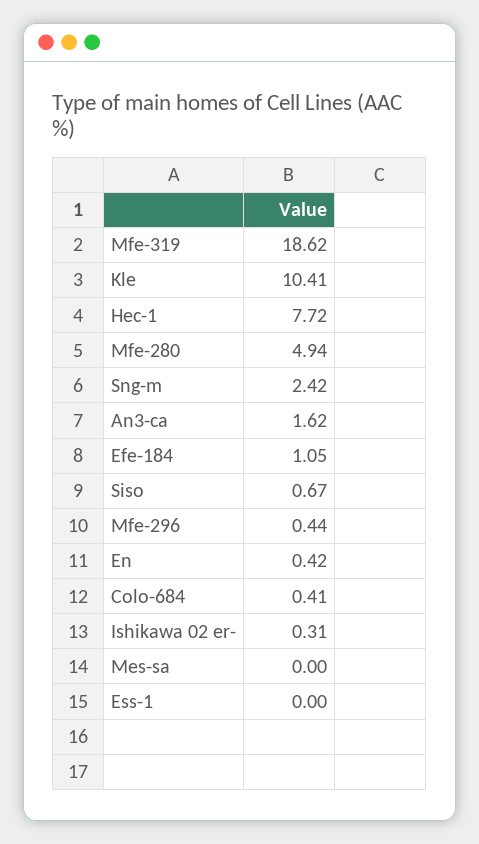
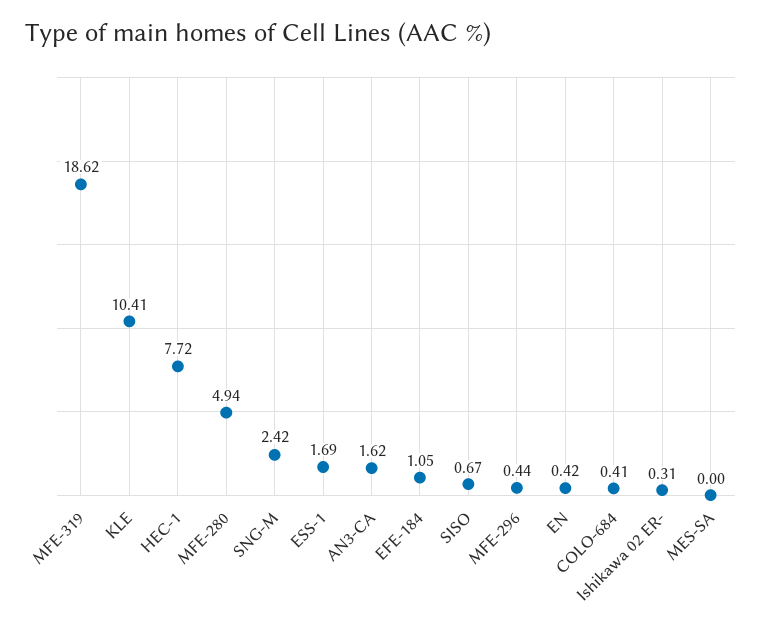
  {
    "Mfe-319": 18.62,
    "Kle": 10.41,
    "Hec-1": 7.72,
    "Mfe-280": 4.94,
    "Sng-m": 2.42,
    "An3-ca": 1.62,
    "Efe-184": 1.05,
    "Siso": 0.67,
    "Mfe-296": 0.44,
    "En": 0.42,
    "Colo-684": 0.41,
    "Ishikawa 02 er-": 0.31,
    "Mes-sa": 0,
-   "Ess-1": 0
+   "Ess-1": 1.69
  }

